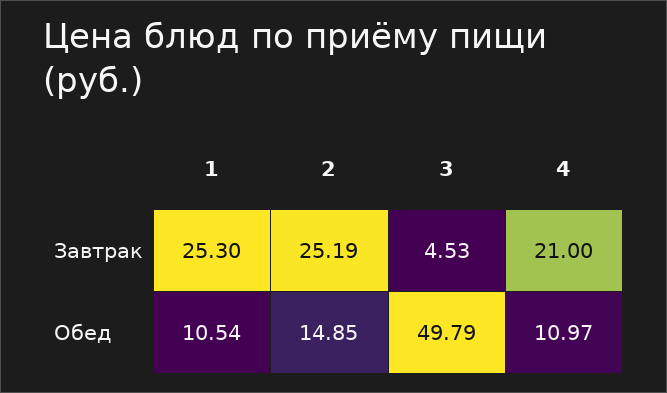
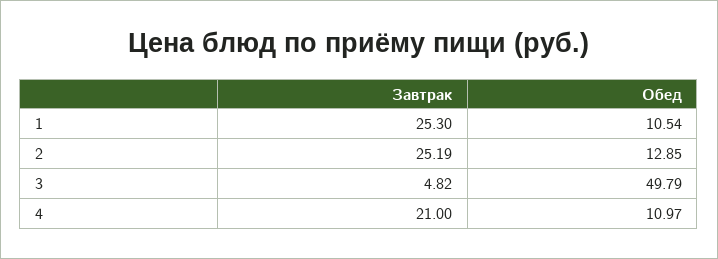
  {
    "1": {
      "Завтрак": 25.3,
      "Обед": 10.54
    },
    "2": {
      "Завтрак": 25.19,
-     "Обед": 14.85
+     "Обед": 12.85
    },
    "3": {
-     "Завтрак": 4.53,
+     "Завтрак": 4.82,
      "Обед": 49.79
    },
    "4": {
      "Завтрак": 21,
      "Обед": 10.97
    }
  }

